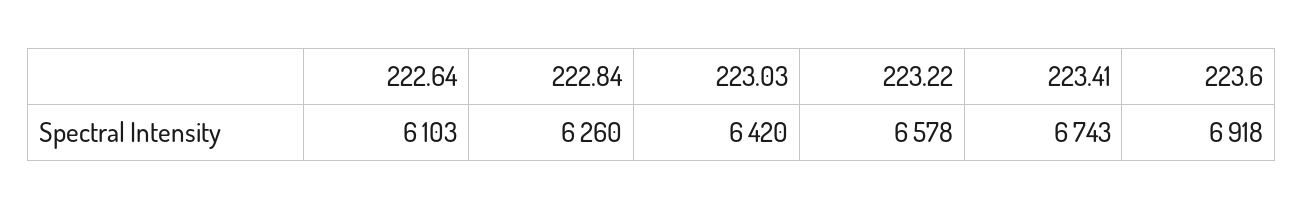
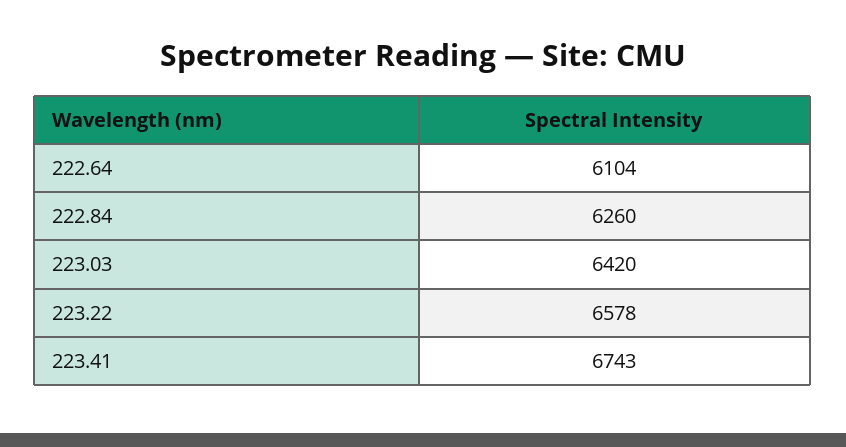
  {
-   "222.64": 6103,
+   "222.64": 6104,
    "222.84": 6260,
    "223.03": 6420,
    "223.22": 6578,
-   "223.41": 6743,
+   "223.41": 6743
-   "223.6": 6918
  }

